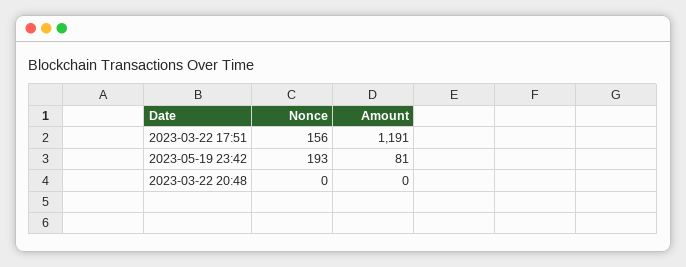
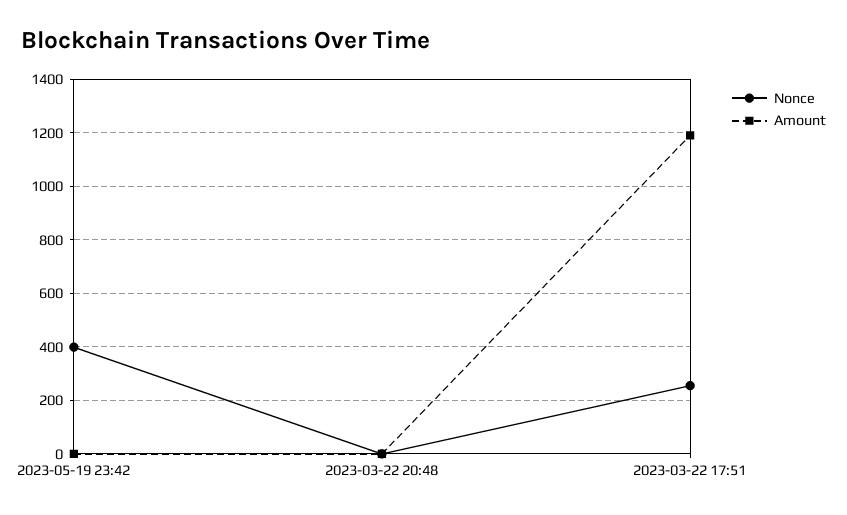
  {
    "Nonce": {
-     "2023-03-22 17:51": 156,
+     "2023-03-22 17:51": 250,
-     "2023-05-19 23:42": 193,
+     "2023-05-19 23:42": 400,
      "2023-03-22 20:48": 0
    },
    "Amount": {
      "2023-03-22 17:51": 1191,
-     "2023-05-19 23:42": 81,
+     "2023-05-19 23:42": 0,
      "2023-03-22 20:48": 0
    }
  }

